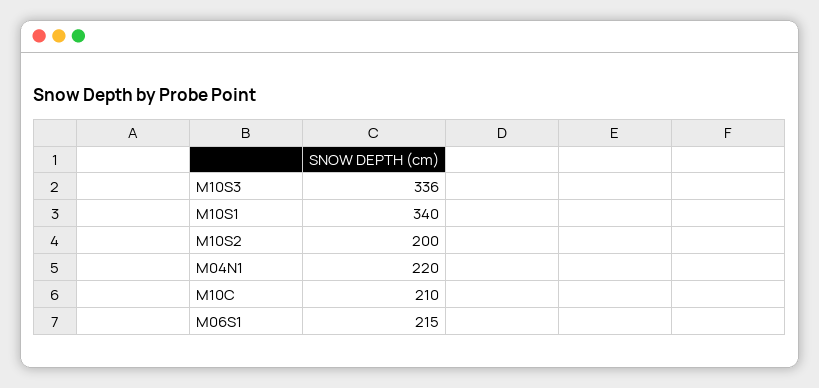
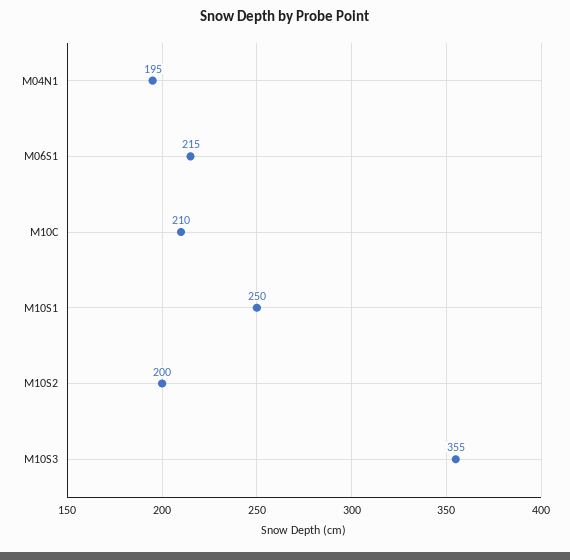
  {
-   "M10S3": 336,
+   "M10S3": 355,
-   "M10S1": 340,
+   "M10S1": 250,
    "M10S2": 200,
-   "M04N1": 220,
+   "M04N1": 195,
    "M10C": 210,
    "M06S1": 215
  }

